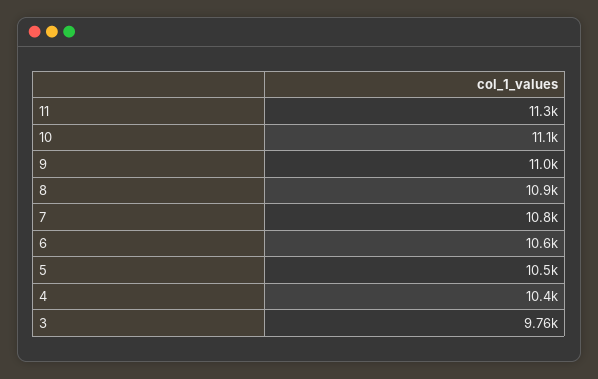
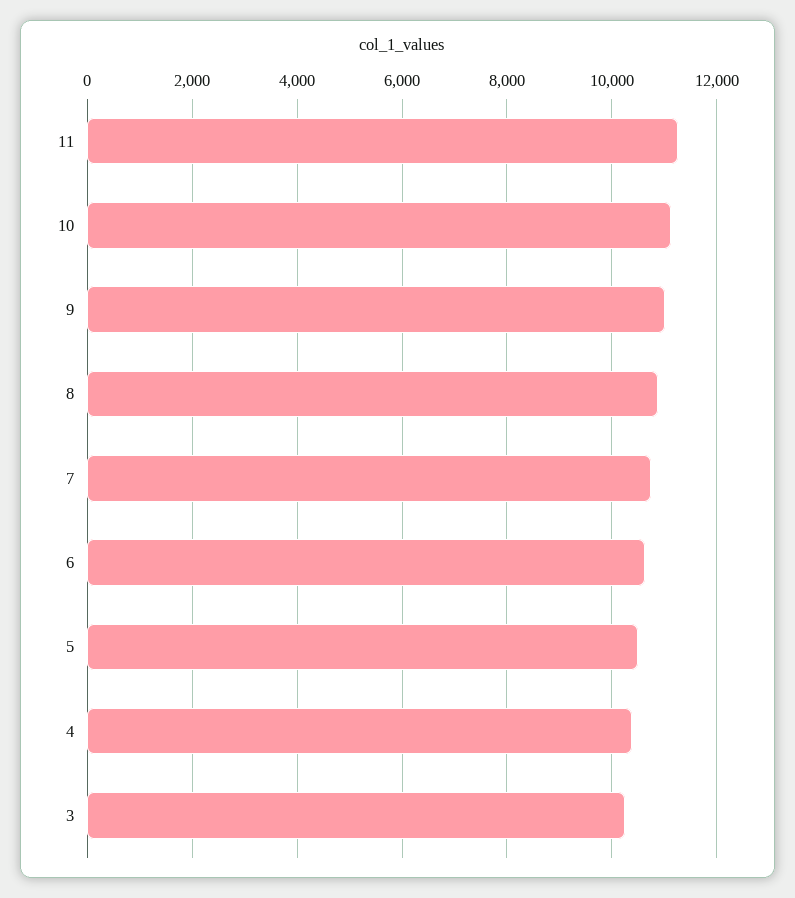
  {
    "11": 11300,
    "10": 11100,
    "9": 11000,
    "8": 10900,
    "7": 10800,
    "6": 10600,
    "5": 10500,
    "4": 10400,
-   "3": 9760
+   "3": 10200
  }

